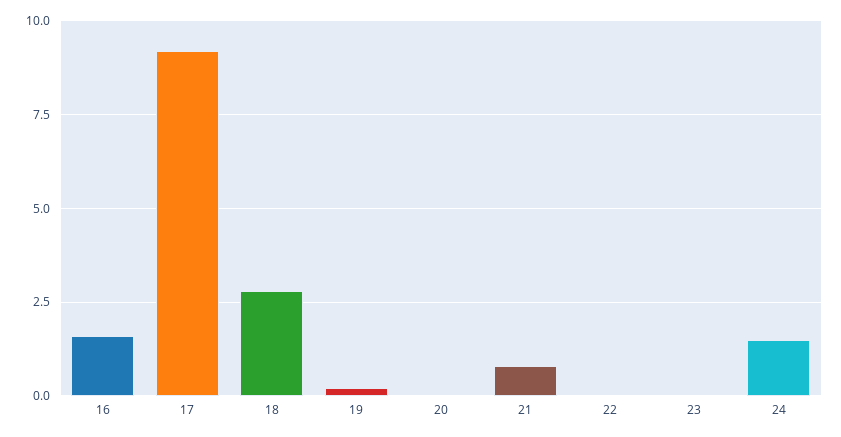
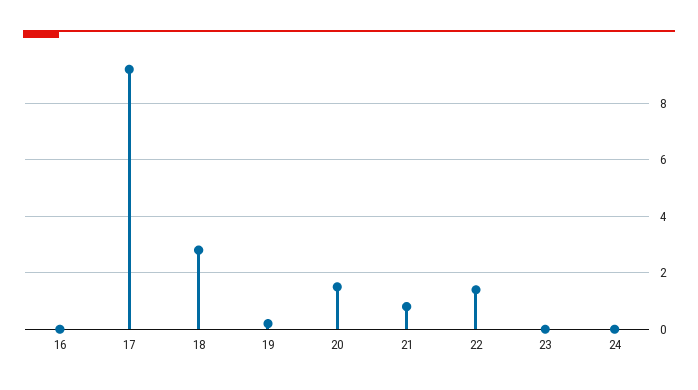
  {
-   "16": 1.5,
+   "16": 0,
    "17": 9,
    "18": 3,
    "19": 0,
-   "20": 0,
+   "20": 1.5,
    "21": 1,
-   "22": 0,
+   "22": 1.5,
    "23": 0,
-   "24": 1.5
+   "24": 0
  }

